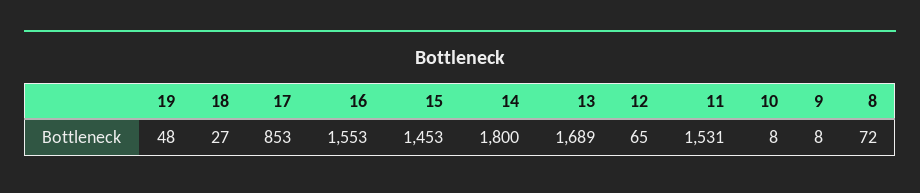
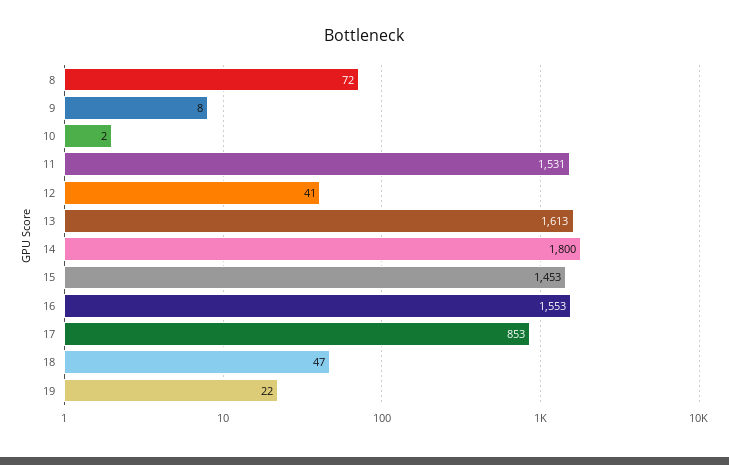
  {
-   "19": 48,
+   "19": 22,
-   "18": 27,
+   "18": 47,
    "17": 853,
    "16": 1553,
    "15": 1453,
    "14": 1800,
-   "13": 1689,
+   "13": 1613,
-   "12": 65,
+   "12": 41,
    "11": 1531,
-   "10": 8,
+   "10": 2,
    "9": 8,
    "8": 72
  }

